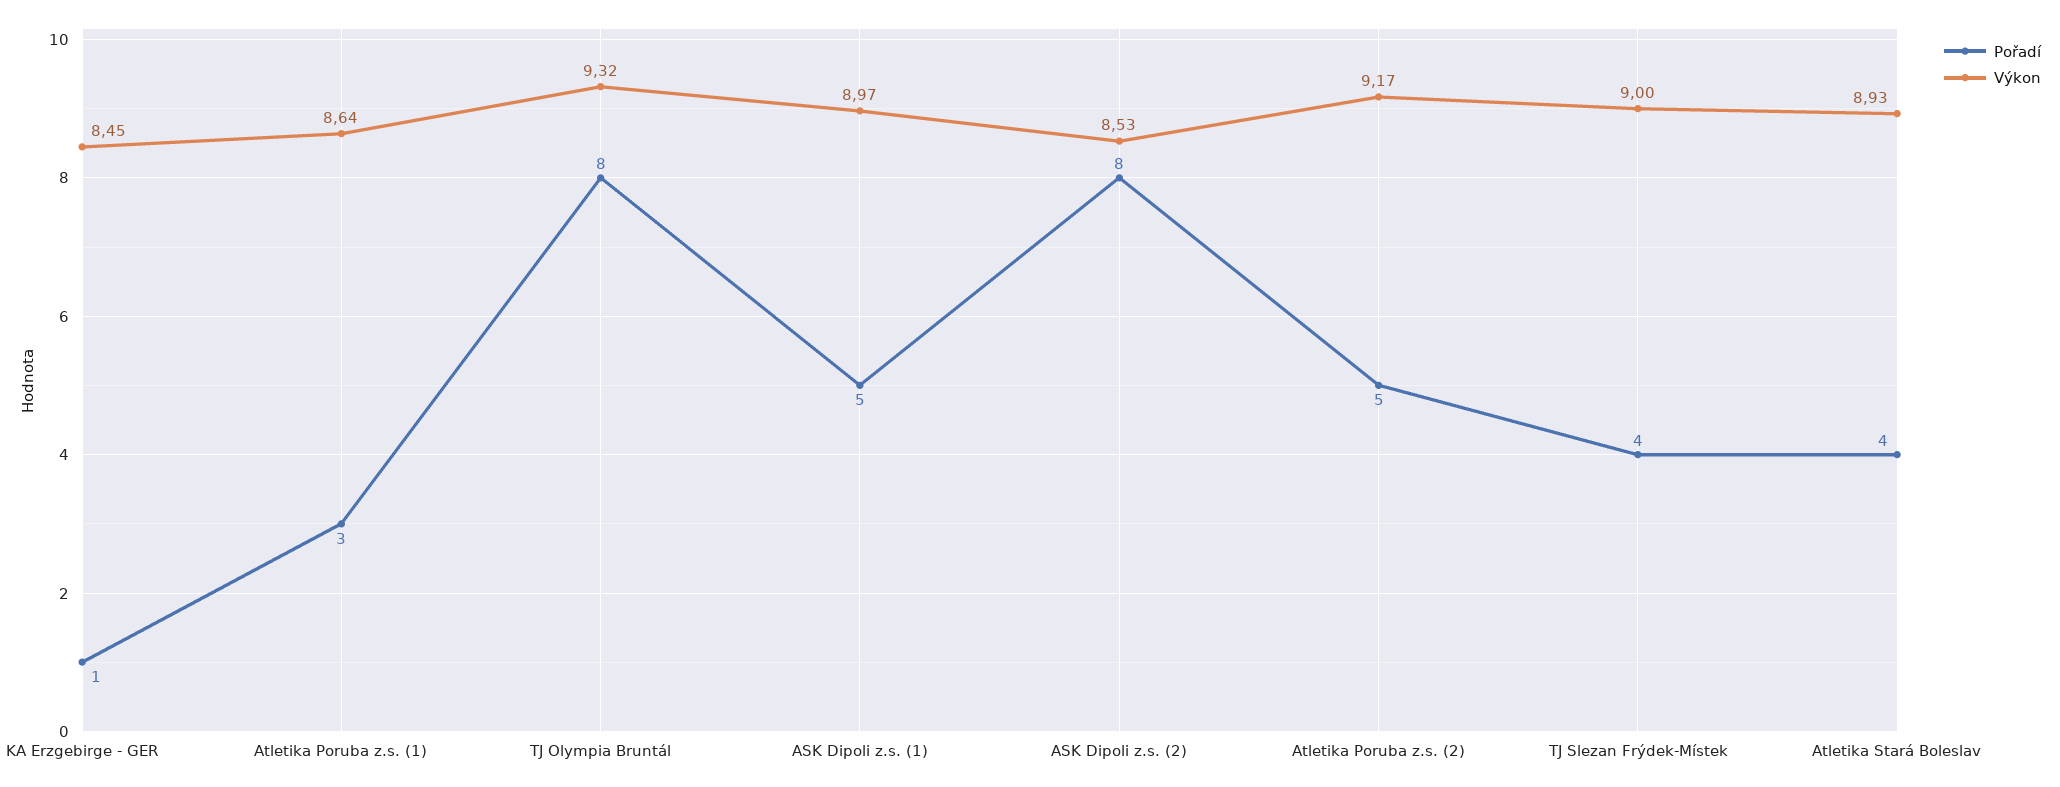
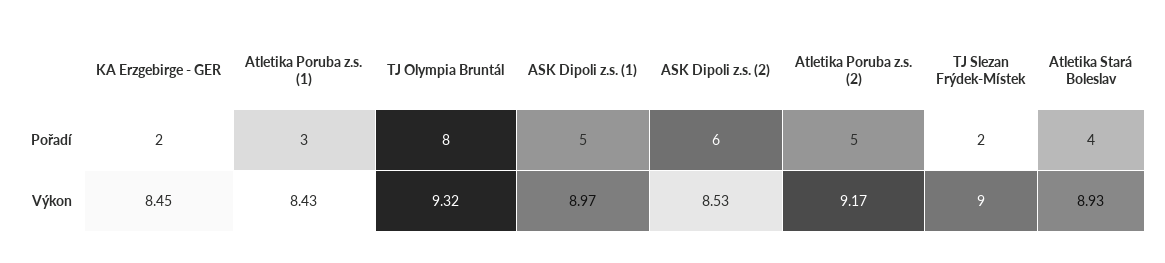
  {
    "Pořadí": {
-     "KA Erzgebirge - GER": 1,
+     "KA Erzgebirge - GER": 2,
      "Atletika Poruba z.s. (1)": 3,
      "TJ Olympia Bruntál": 8,
      "ASK Dipoli z.s. (1)": 5,
-     "ASK Dipoli z.s. (2)": 8,
+     "ASK Dipoli z.s. (2)": 6,
      "Atletika Poruba z.s. (2)": 5,
-     "TJ Slezan Frýdek-Místek": 4,
+     "TJ Slezan Frýdek-Místek": 2,
      "Atletika Stará Boleslav": 4
    },
    "Výkon": {
      "KA Erzgebirge - GER": 8.45,
-     "Atletika Poruba z.s. (1)": 8.64,
+     "Atletika Poruba z.s. (1)": 8.43,
      "TJ Olympia Bruntál": 9.32,
      "ASK Dipoli z.s. (1)": 8.97,
      "ASK Dipoli z.s. (2)": 8.53,
      "Atletika Poruba z.s. (2)": 9.17,
      "TJ Slezan Frýdek-Místek": 9,
      "Atletika Stará Boleslav": 8.93
    }
  }

